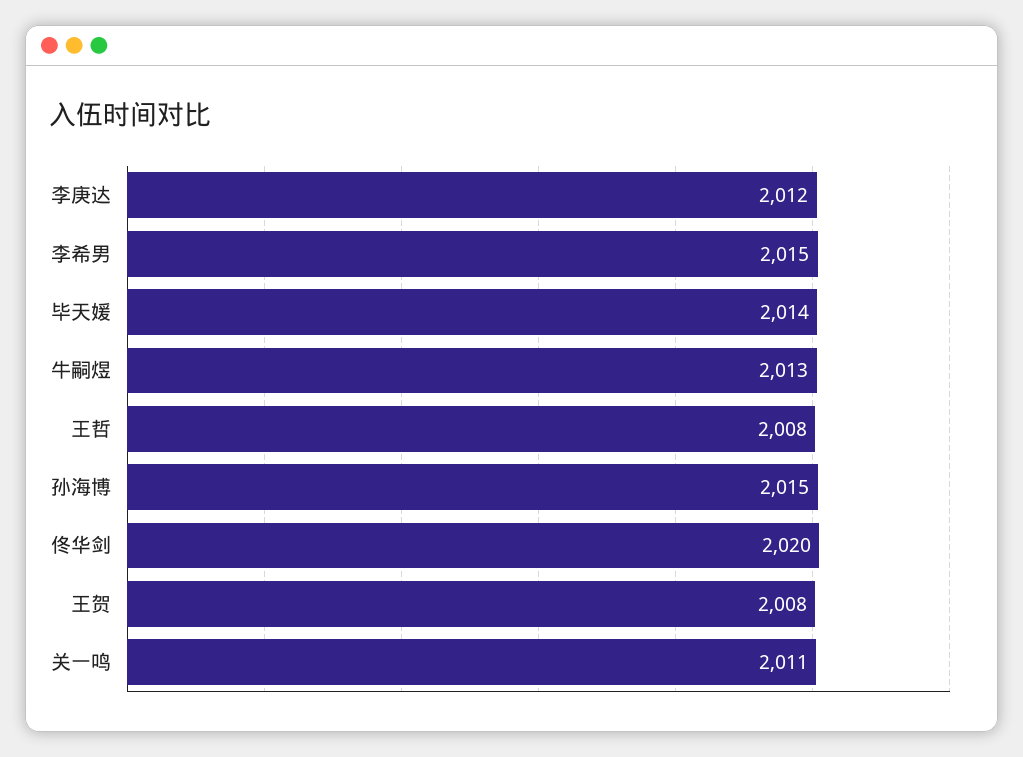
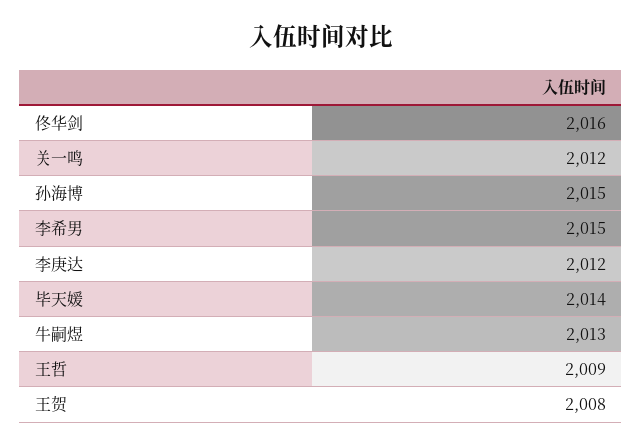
  {
    "李庚达": 2012,
    "李希男": 2015,
    "毕天媛": 2014,
    "牛嗣煜": 2013,
-   "王哲": 2008,
+   "王哲": 2009,
    "孙海博": 2015,
-   "佟华剑": 2020,
+   "佟华剑": 2016,
    "王贺": 2008,
-   "关一鸣": 2011
+   "关一鸣": 2012
  }

